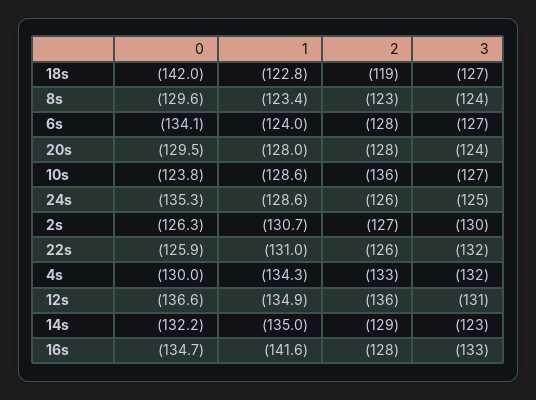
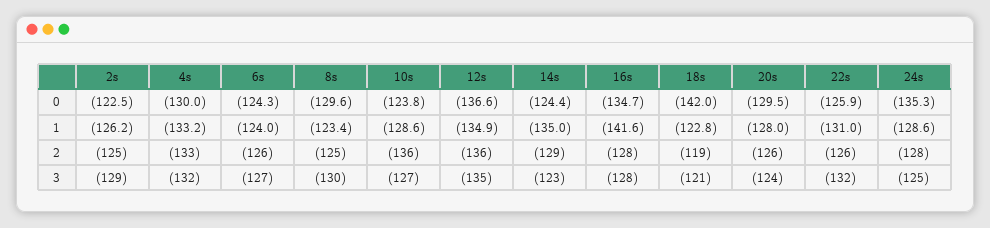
  {
    "0": {
      "18s": -142,
      "8s": -129.6,
-     "6s": -134.1,
+     "6s": -124.3,
      "20s": -129.5,
      "10s": -123.8,
      "24s": -135.3,
-     "2s": -126.3,
+     "2s": -122.5,
      "22s": -125.9,
      "4s": -130,
      "12s": -136.6,
-     "14s": -132.2,
+     "14s": -124.4,
      "16s": -134.7
    },
    "1": {
      "18s": -122.8,
      "8s": -123.4,
      "6s": -124,
      "20s": -128,
      "10s": -128.6,
      "24s": -128.6,
-     "2s": -130.7,
+     "2s": -126.2,
      "22s": -131,
-     "4s": -134.3,
+     "4s": -133.2,
      "12s": -134.9,
      "14s": -135,
      "16s": -141.6
    },
    "2": {
      "18s": -119,
-     "8s": -123,
+     "8s": -125,
-     "6s": -128,
+     "6s": -126,
-     "20s": -128,
+     "20s": -126,
      "10s": -136,
-     "24s": -126,
+     "24s": -128,
-     "2s": -127,
+     "2s": -125,
      "22s": -126,
      "4s": -133,
      "12s": -136,
      "14s": -129,
      "16s": -128
    },
    "3": {
-     "18s": -127,
+     "18s": -121,
-     "8s": -124,
+     "8s": -130,
      "6s": -127,
      "20s": -124,
      "10s": -127,
      "24s": -125,
-     "2s": -130,
+     "2s": -129,
      "22s": -132,
      "4s": -132,
-     "12s": -131,
+     "12s": -135,
      "14s": -123,
-     "16s": -133
+     "16s": -128
    }
  }

